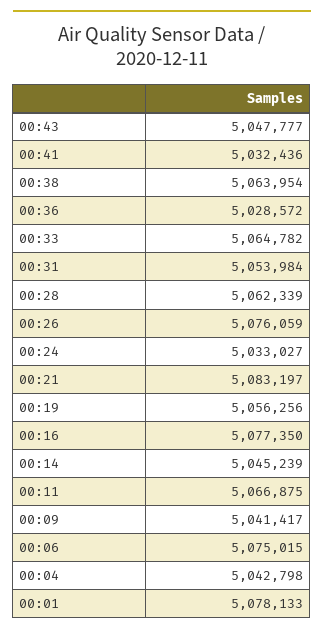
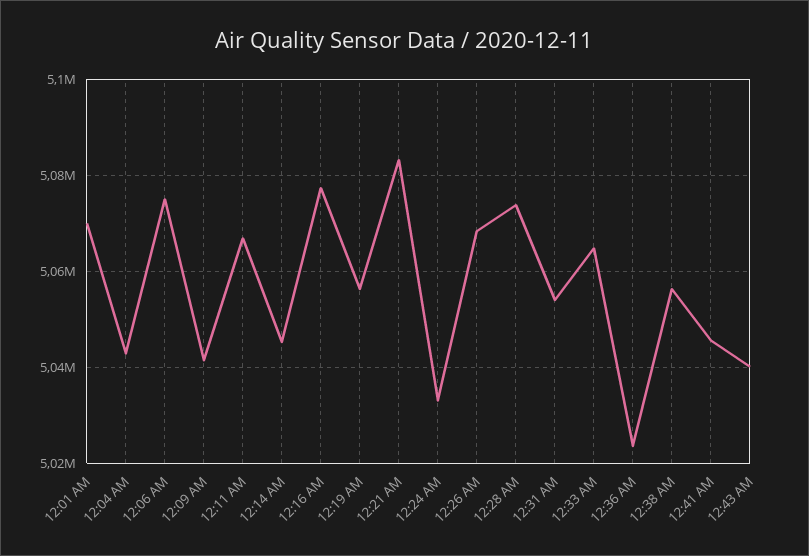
  {
-   "00:43": 5047777,
+   "00:43": 5040000,
-   "00:41": 5032436,
+   "00:41": 5046000,
-   "00:38": 5063954,
+   "00:38": 5056000,
-   "00:36": 5028572,
+   "00:36": 5024000,
    "00:33": 5064782,
    "00:31": 5053984,
-   "00:28": 5062339,
+   "00:28": 5074000,
-   "00:26": 5076059,
+   "00:26": 5068000,
    "00:24": 5033027,
    "00:21": 5083197,
    "00:19": 5056256,
    "00:16": 5077350,
    "00:14": 5045239,
    "00:11": 5066875,
    "00:09": 5041417,
    "00:06": 5075015,
    "00:04": 5042798,
-   "00:01": 5078133
+   "00:01": 5070000
  }

